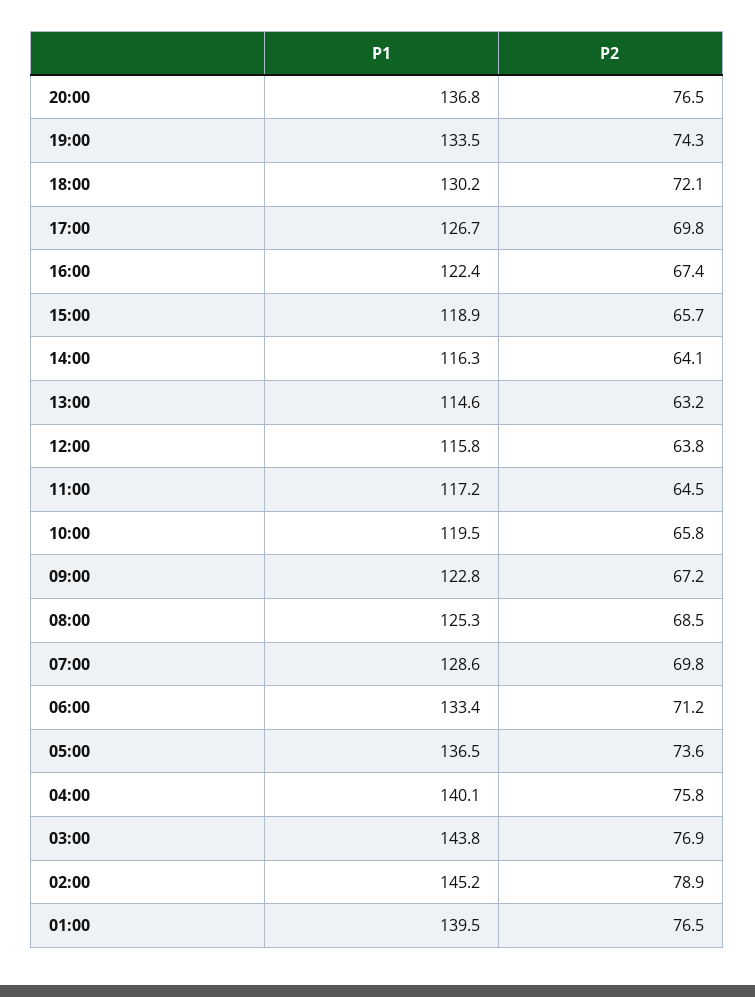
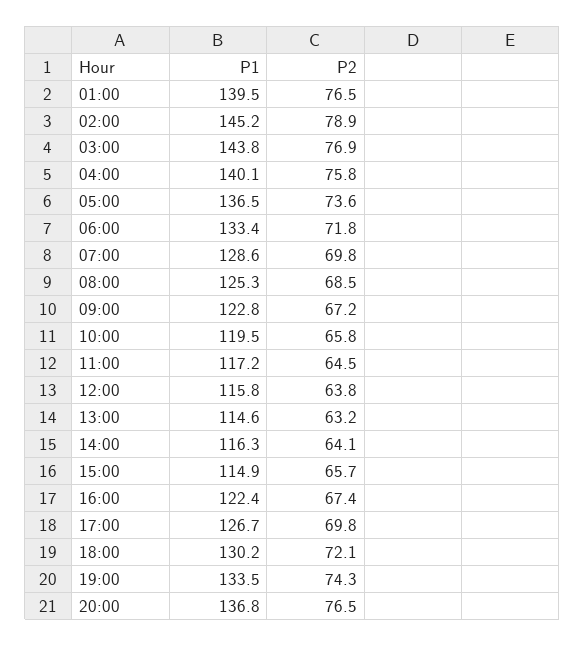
  {
    "P1": {
      "20:00": 136.8,
      "19:00": 133.5,
      "18:00": 130.2,
      "17:00": 126.7,
      "16:00": 122.4,
-     "15:00": 118.9,
+     "15:00": 114.9,
      "14:00": 116.3,
      "13:00": 114.6,
      "12:00": 115.8,
      "11:00": 117.2,
      "10:00": 119.5,
      "09:00": 122.8,
      "08:00": 125.3,
      "07:00": 128.6,
      "06:00": 133.4,
      "05:00": 136.5,
      "04:00": 140.1,
      "03:00": 143.8,
      "02:00": 145.2,
      "01:00": 139.5
    },
    "P2": {
      "20:00": 76.5,
      "19:00": 74.3,
      "18:00": 72.1,
      "17:00": 69.8,
      "16:00": 67.4,
      "15:00": 65.7,
      "14:00": 64.1,
      "13:00": 63.2,
      "12:00": 63.8,
      "11:00": 64.5,
      "10:00": 65.8,
      "09:00": 67.2,
      "08:00": 68.5,
      "07:00": 69.8,
-     "06:00": 71.2,
+     "06:00": 71.8,
      "05:00": 73.6,
      "04:00": 75.8,
      "03:00": 76.9,
      "02:00": 78.9,
      "01:00": 76.5
    }
  }

